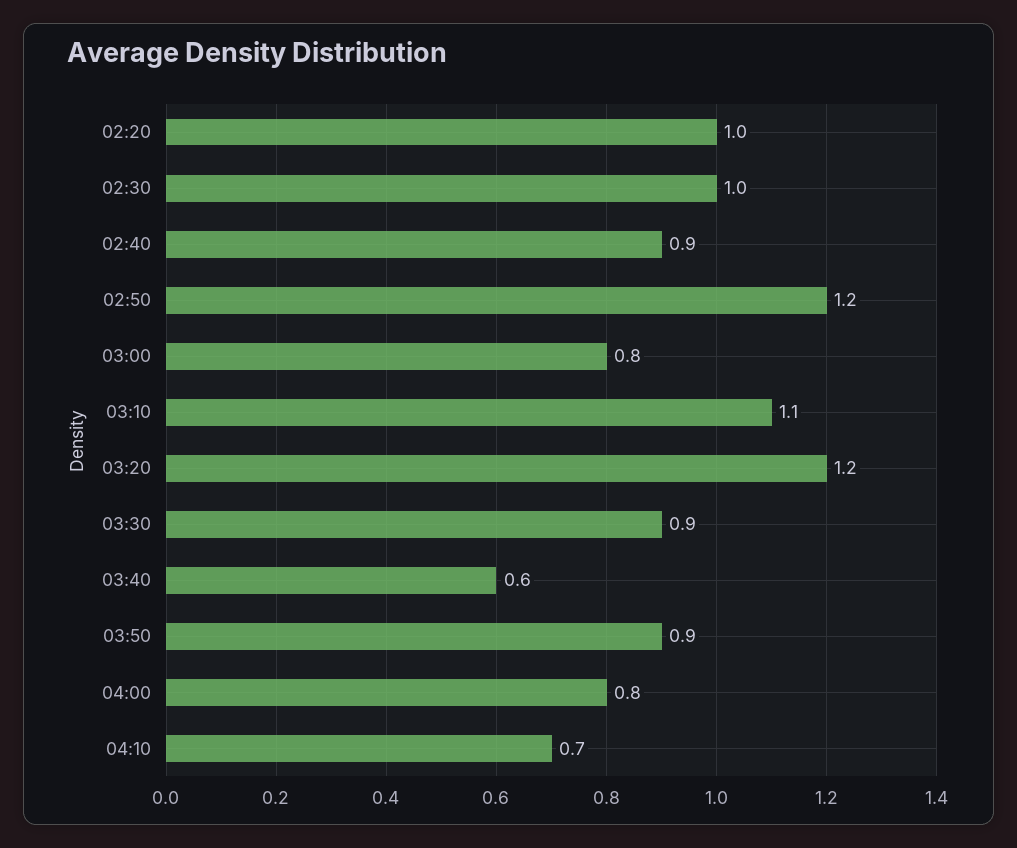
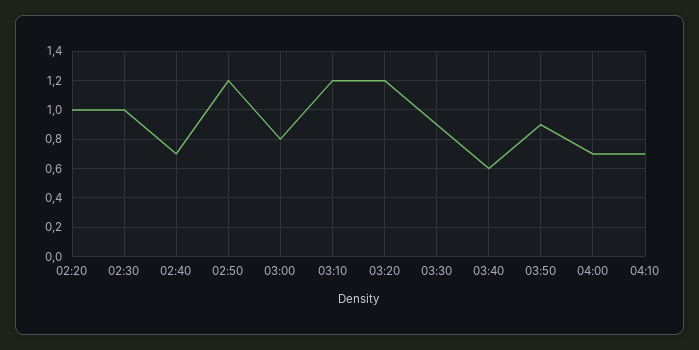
  {
    "02:20": 1,
    "02:30": 1,
-   "02:40": 0.9,
+   "02:40": 0.7,
    "02:50": 1.2,
    "03:00": 0.8,
-   "03:10": 1.1,
+   "03:10": 1.2,
    "03:20": 1.2,
    "03:30": 0.9,
    "03:40": 0.6,
    "03:50": 0.9,
-   "04:00": 0.8,
+   "04:00": 0.7,
    "04:10": 0.7
  }

